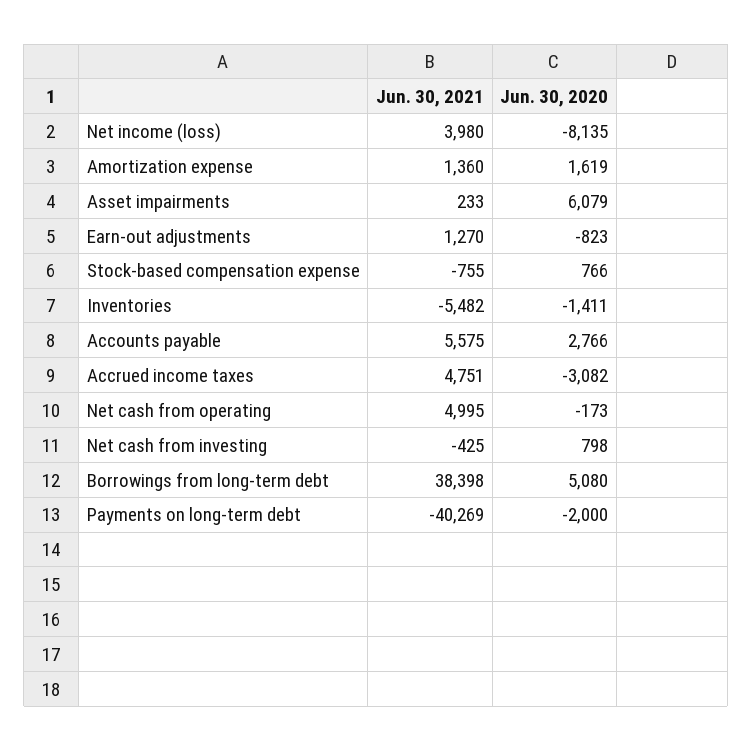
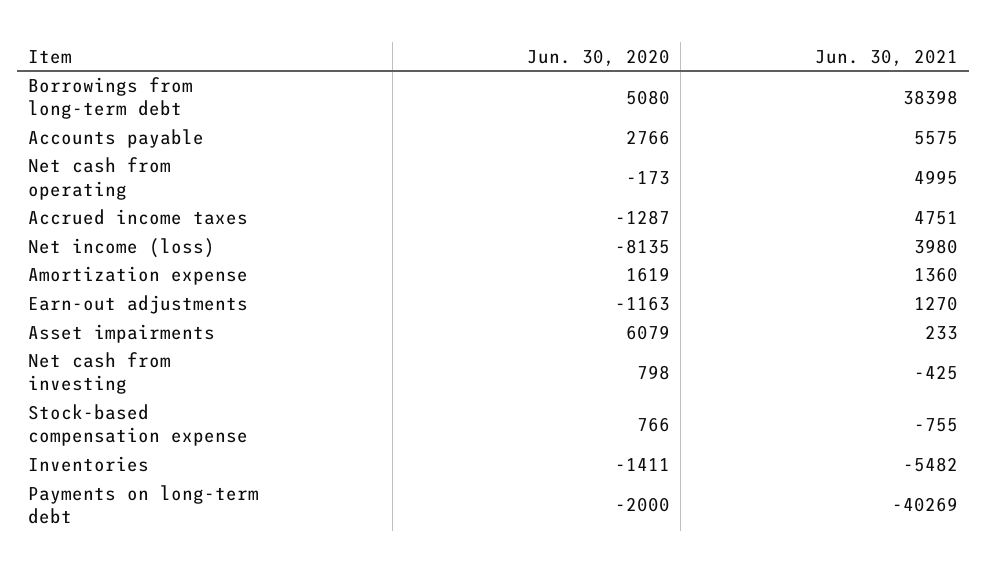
  {
    "Jun. 30, 2021": {
      "Net income (loss)": 3980,
      "Amortization expense": 1360,
      "Asset impairments": 233,
      "Earn-out adjustments": 1270,
      "Stock-based compensation expense": -755,
      "Inventories": -5482,
      "Accounts payable": 5575,
      "Accrued income taxes": 4751,
      "Net cash from operating": 4995,
      "Net cash from investing": -425,
      "Borrowings from long-term debt": 38398,
      "Payments on long-term debt": -40269
    },
    "Jun. 30, 2020": {
      "Net income (loss)": -8135,
      "Amortization expense": 1619,
      "Asset impairments": 6079,
-     "Earn-out adjustments": -823,
+     "Earn-out adjustments": -1163,
      "Stock-based compensation expense": 766,
      "Inventories": -1411,
      "Accounts payable": 2766,
-     "Accrued income taxes": -3082,
+     "Accrued income taxes": -1287,
      "Net cash from operating": -173,
      "Net cash from investing": 798,
      "Borrowings from long-term debt": 5080,
      "Payments on long-term debt": -2000
    }
  }

